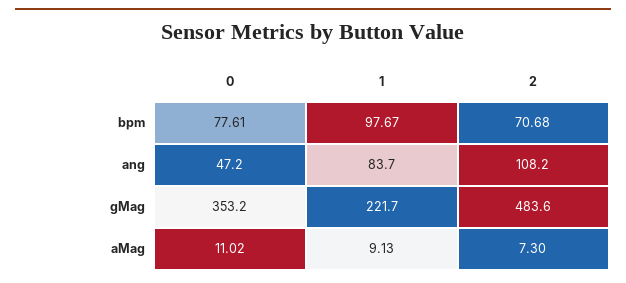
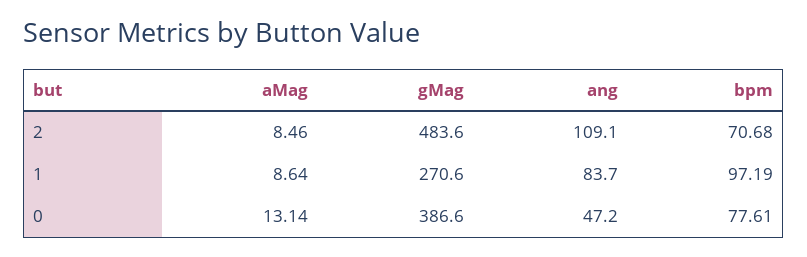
  {
    "0": {
      "bpm": 77.61,
      "ang": 47.2,
-     "gMag": 353.2,
+     "gMag": 386.6,
-     "aMag": 11.02
+     "aMag": 13.14
    },
    "1": {
-     "bpm": 97.67,
+     "bpm": 97.19,
      "ang": 83.7,
-     "gMag": 221.7,
+     "gMag": 270.6,
-     "aMag": 9.13
+     "aMag": 8.64
    },
    "2": {
      "bpm": 70.68,
-     "ang": 108.2,
+     "ang": 109.1,
      "gMag": 483.6,
-     "aMag": 7.3
+     "aMag": 8.46
    }
  }

